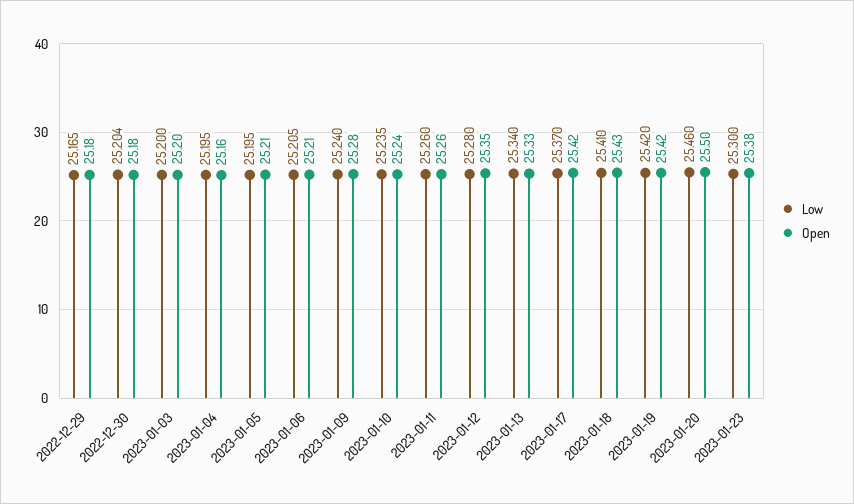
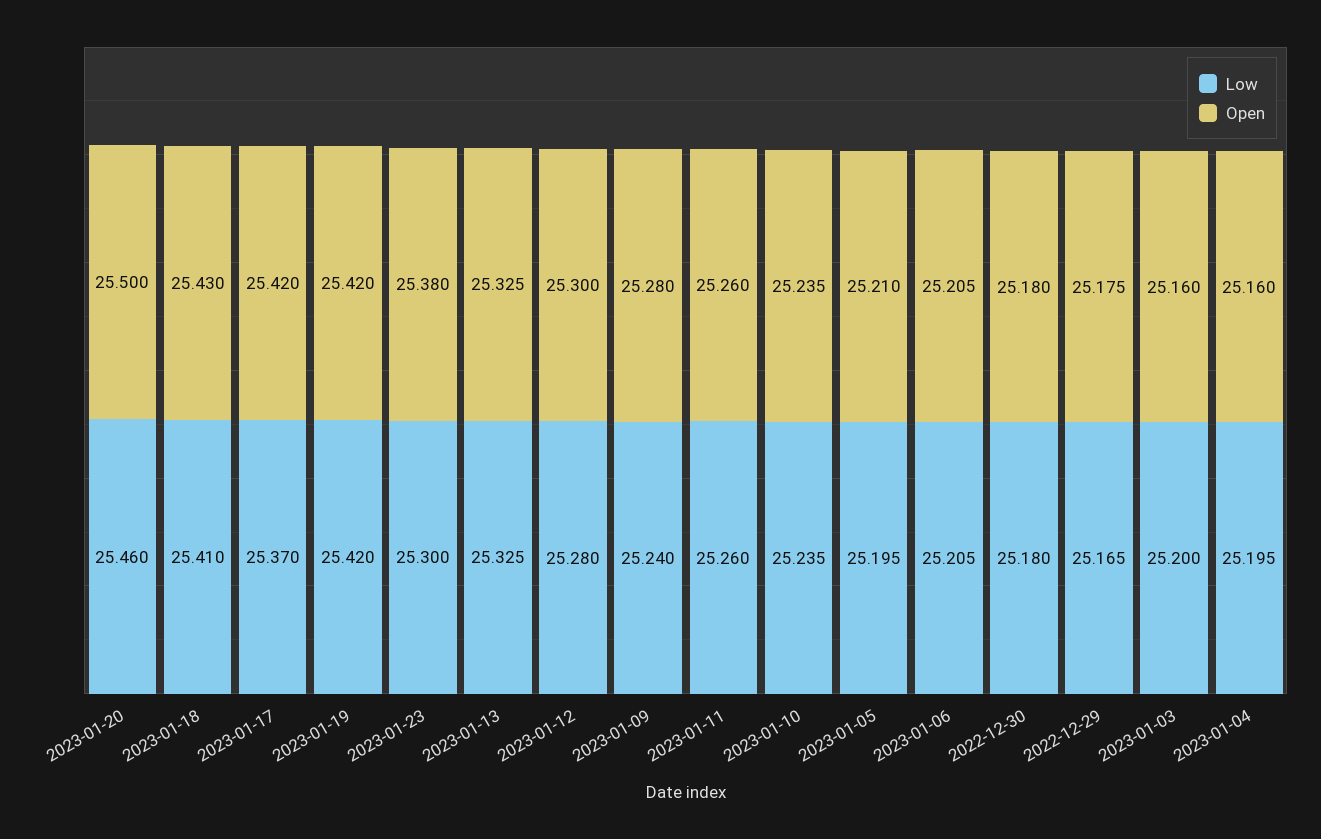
  {
    "Low": {
      "2022-12-29": 25.165,
-     "2022-12-30": 25.204,
+     "2022-12-30": 25.18,
      "2023-01-03": 25.2,
      "2023-01-04": 25.195,
      "2023-01-05": 25.195,
      "2023-01-06": 25.205,
      "2023-01-09": 25.24,
      "2023-01-10": 25.235,
      "2023-01-11": 25.26,
      "2023-01-12": 25.28,
-     "2023-01-13": 25.34,
+     "2023-01-13": 25.325,
      "2023-01-17": 25.37,
      "2023-01-18": 25.41,
      "2023-01-19": 25.42,
      "2023-01-20": 25.46,
      "2023-01-23": 25.3
    },
    "Open": {
      "2022-12-29": 25.175,
      "2022-12-30": 25.18,
-     "2023-01-03": 25.2,
+     "2023-01-03": 25.16,
      "2023-01-04": 25.16,
      "2023-01-05": 25.21,
      "2023-01-06": 25.205,
      "2023-01-09": 25.28,
      "2023-01-10": 25.235,
      "2023-01-11": 25.26,
-     "2023-01-12": 25.35,
+     "2023-01-12": 25.3,
      "2023-01-13": 25.325,
      "2023-01-17": 25.42,
      "2023-01-18": 25.43,
      "2023-01-19": 25.42,
      "2023-01-20": 25.5,
      "2023-01-23": 25.38
    }
  }

